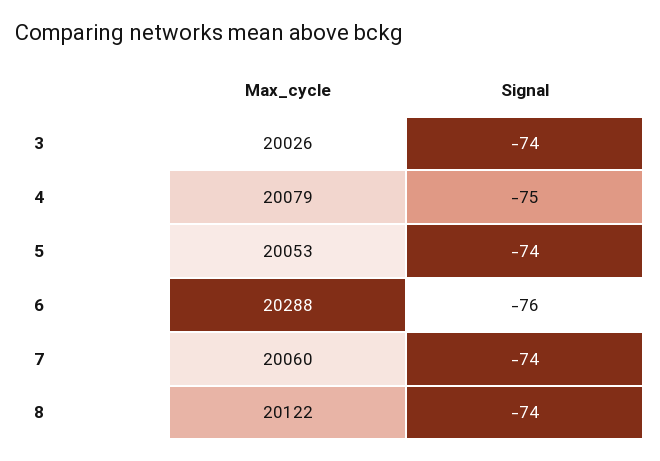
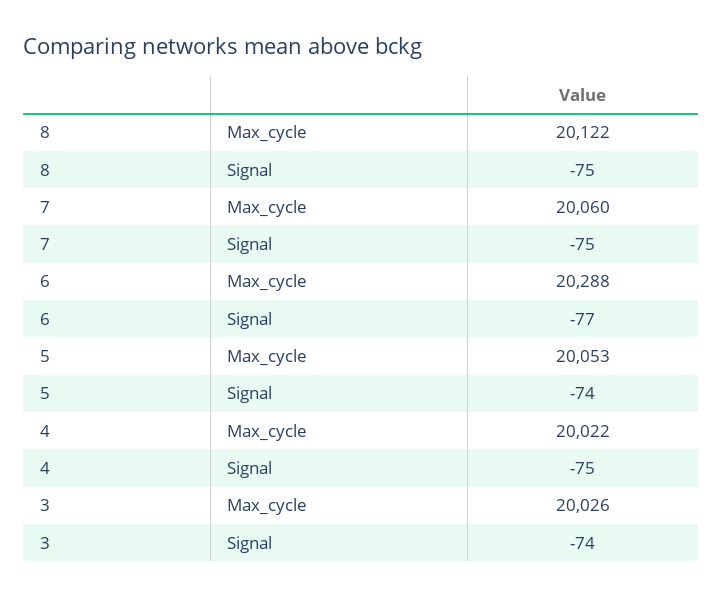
  {
    "Max_cycle": {
      "3": 20026,
-     "4": 20079,
+     "4": 20022,
      "5": 20053,
      "6": 20288,
      "7": 20060,
      "8": 20122
    },
    "Signal": {
      "3": -74,
      "4": -75,
      "5": -74,
-     "6": -76,
+     "6": -77,
-     "7": -74,
+     "7": -75,
-     "8": -74
+     "8": -75
    }
  }

